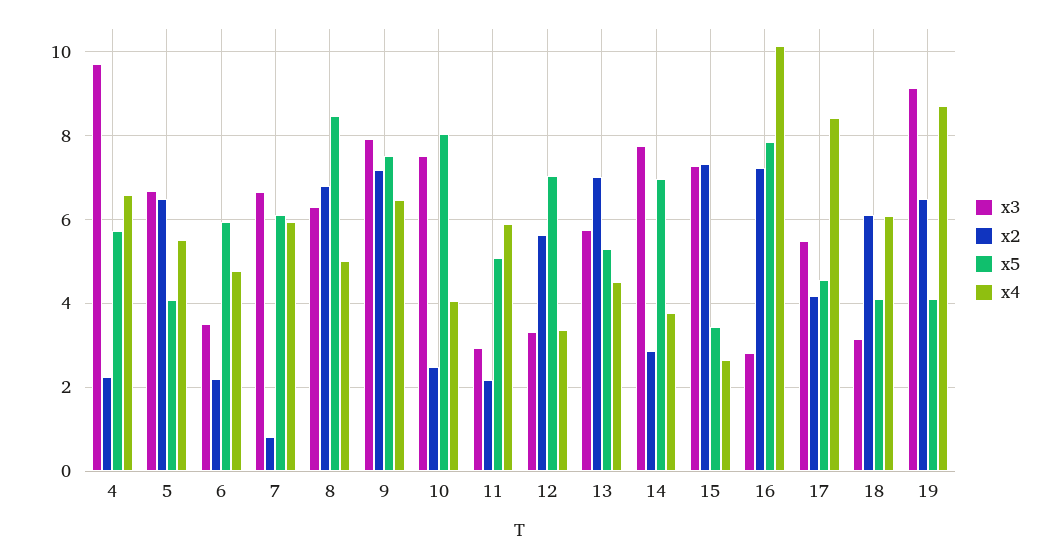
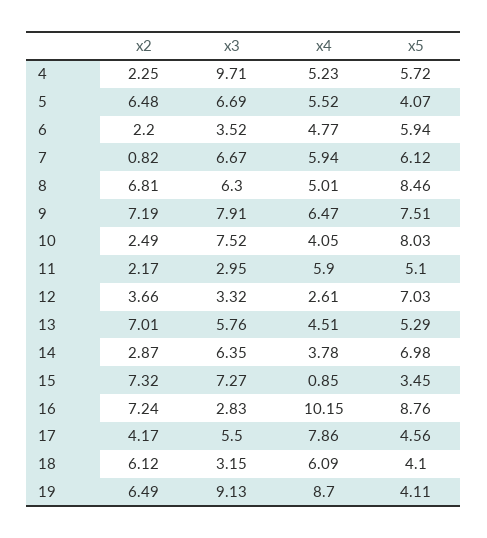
  {
    "x3": {
      "4": 9.71,
      "5": 6.69,
      "6": 3.52,
      "7": 6.67,
      "8": 6.3,
      "9": 7.91,
      "10": 7.52,
      "11": 2.95,
      "12": 3.32,
      "13": 5.76,
-     "14": 7.8,
+     "14": 6.35,
      "15": 7.27,
      "16": 2.83,
      "17": 5.5,
      "18": 3.15,
      "19": 9.13
    },
    "x2": {
      "4": 2.25,
      "5": 6.48,
      "6": 2.2,
      "7": 0.82,
      "8": 6.81,
      "9": 7.19,
      "10": 2.49,
      "11": 2.17,
-     "12": 5.6,
+     "12": 3.66,
      "13": 7.01,
      "14": 2.87,
      "15": 7.32,
      "16": 7.24,
      "17": 4.17,
      "18": 6.12,
      "19": 6.49
    },
    "x5": {
      "4": 5.72,
      "5": 4.07,
      "6": 5.94,
      "7": 6.12,
      "8": 8.46,
      "9": 7.51,
      "10": 8.03,
      "11": 5.1,
      "12": 7.03,
      "13": 5.29,
      "14": 6.98,
      "15": 3.45,
-     "16": 7.8,
+     "16": 8.76,
      "17": 4.56,
      "18": 4.1,
      "19": 4.11
    },
    "x4": {
-     "4": 6.6,
+     "4": 5.23,
      "5": 5.52,
      "6": 4.77,
      "7": 5.94,
      "8": 5.01,
      "9": 6.47,
      "10": 4.05,
      "11": 5.9,
-     "12": 3.4,
+     "12": 2.61,
      "13": 4.51,
      "14": 3.78,
-     "15": 2.6,
+     "15": 0.85,
      "16": 10.15,
-     "17": 8.4,
+     "17": 7.86,
      "18": 6.09,
      "19": 8.7
    }
  }

